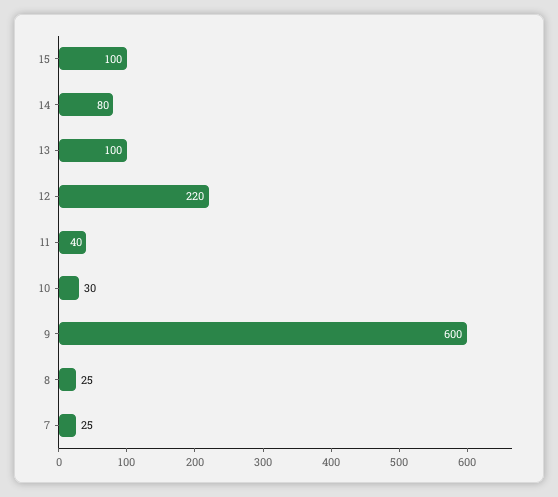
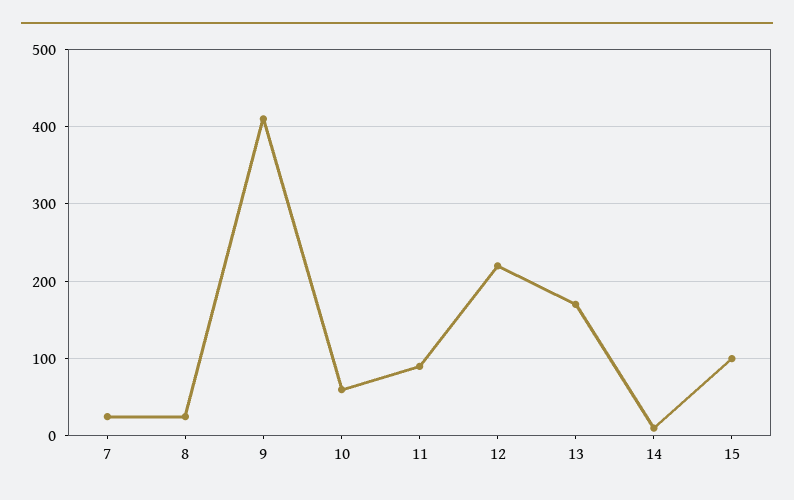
  {
    "15": 100,
-   "14": 80,
+   "14": 10,
-   "13": 100,
+   "13": 170,
    "12": 220,
-   "11": 40,
+   "11": 90,
-   "10": 30,
+   "10": 60,
-   "9": 600,
+   "9": 410,
    "8": 25,
    "7": 25
  }

